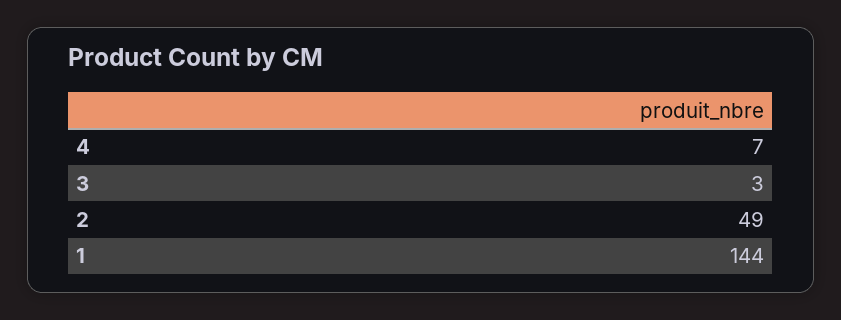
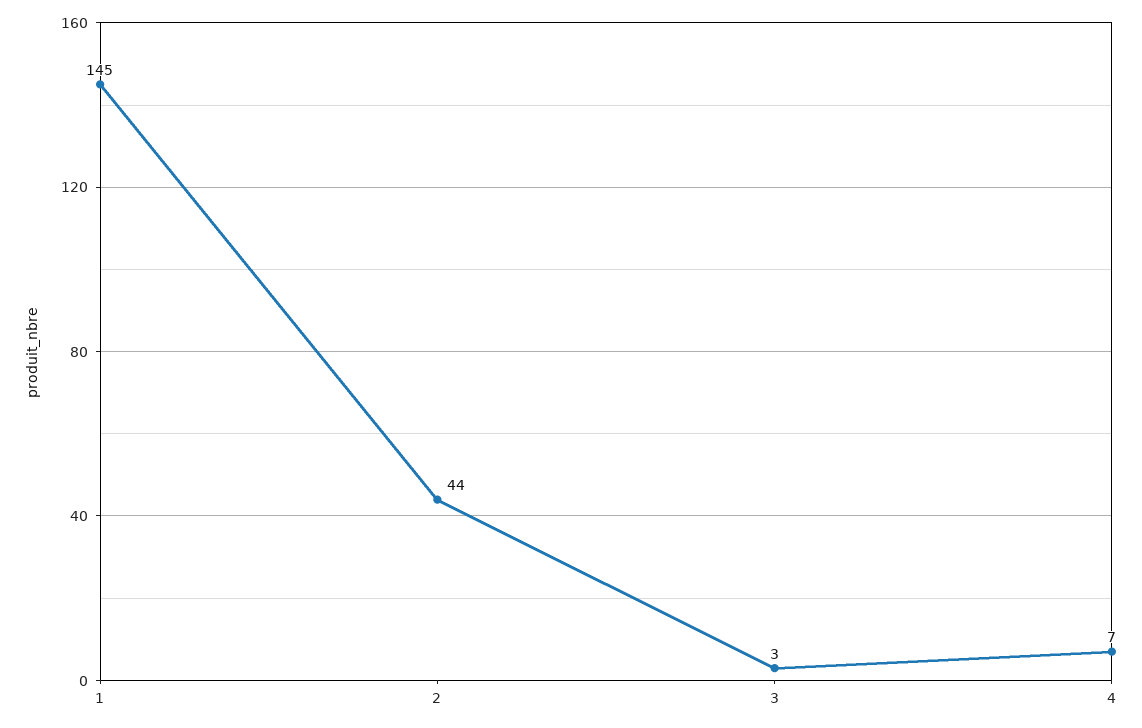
  {
    "4": 7,
    "3": 3,
-   "2": 49,
+   "2": 44,
-   "1": 144
+   "1": 145
  }

